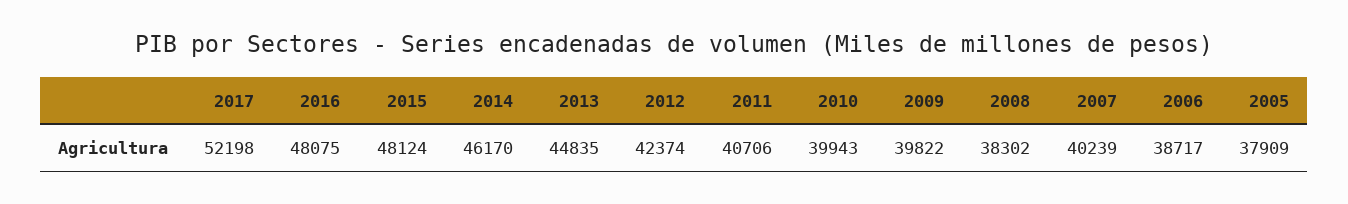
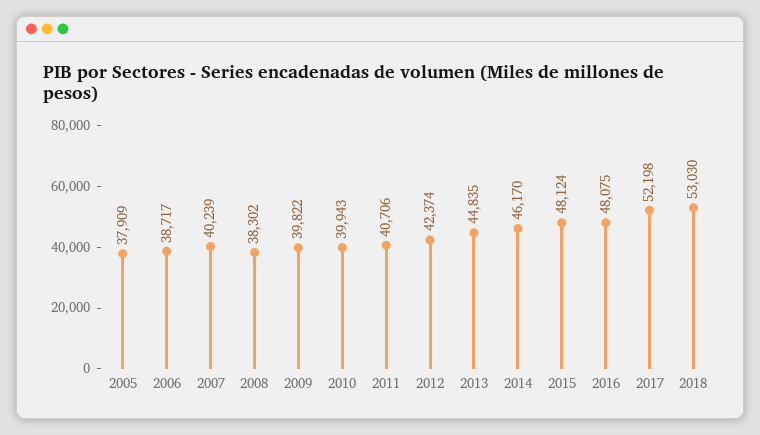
  {
    "2017": 52198,
    "2016": 48075,
    "2015": 48124,
    "2014": 46170,
    "2013": 44835,
    "2012": 42374,
    "2011": 40706,
    "2010": 39943,
    "2009": 39822,
    "2008": 38302,
    "2007": 40239,
    "2006": 38717,
-   "2005": 37909
+   "2005": 37909,
+   "2018": 53030
  }

